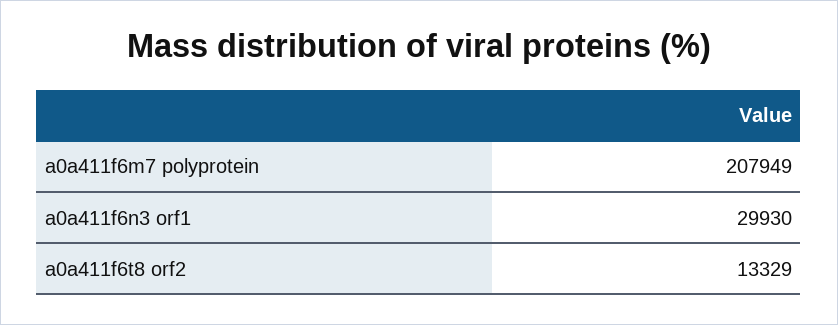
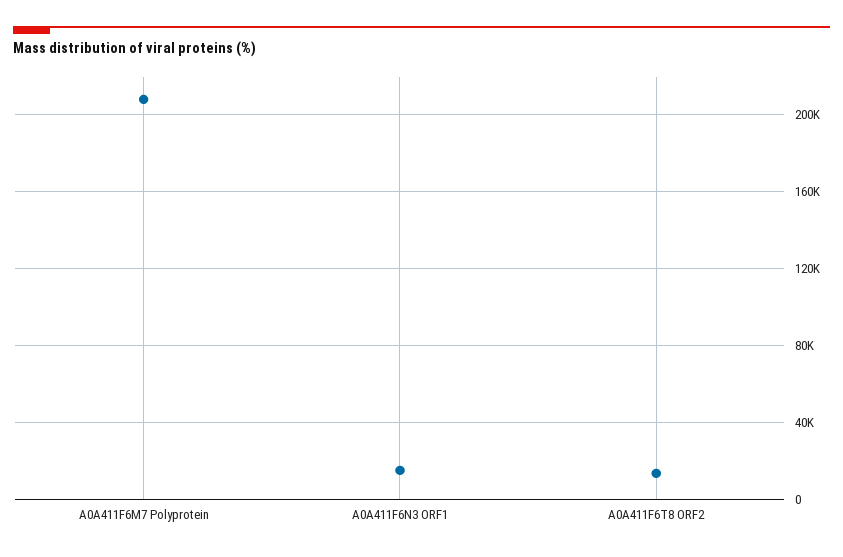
  {
    "a0a411f6m7 polyprotein": 207949,
-   "a0a411f6n3 orf1": 29930,
+   "a0a411f6n3 orf1": 15000,
    "a0a411f6t8 orf2": 13329
  }

